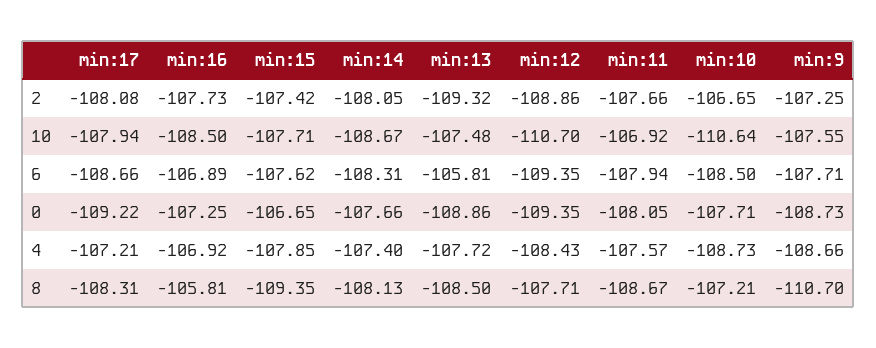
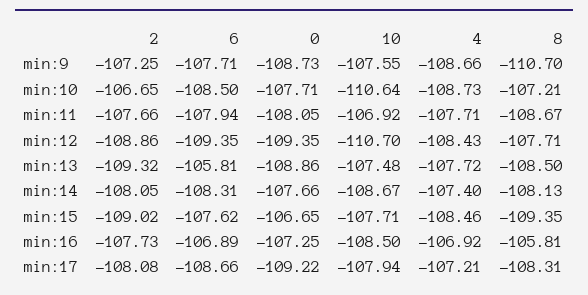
  {
    "min:17": {
      "2": -108.08,
      "10": -107.94,
      "6": -108.66,
      "0": -109.22,
      "4": -107.21,
      "8": -108.31
    },
    "min:16": {
      "2": -107.73,
      "10": -108.5,
      "6": -106.89,
      "0": -107.25,
      "4": -106.92,
      "8": -105.81
    },
    "min:15": {
-     "2": -107.42,
+     "2": -109.02,
      "10": -107.71,
      "6": -107.62,
      "0": -106.65,
-     "4": -107.85,
+     "4": -108.46,
      "8": -109.35
    },
    "min:14": {
      "2": -108.05,
      "10": -108.67,
      "6": -108.31,
      "0": -107.66,
      "4": -107.4,
      "8": -108.13
    },
    "min:13": {
      "2": -109.32,
      "10": -107.48,
      "6": -105.81,
      "0": -108.86,
      "4": -107.72,
      "8": -108.5
    },
    "min:12": {
      "2": -108.86,
      "10": -110.7,
      "6": -109.35,
      "0": -109.35,
      "4": -108.43,
      "8": -107.71
    },
    "min:11": {
      "2": -107.66,
      "10": -106.92,
      "6": -107.94,
      "0": -108.05,
-     "4": -107.57,
+     "4": -107.71,
      "8": -108.67
    },
    "min:10": {
      "2": -106.65,
      "10": -110.64,
      "6": -108.5,
      "0": -107.71,
      "4": -108.73,
      "8": -107.21
    },
    "min:9": {
      "2": -107.25,
      "10": -107.55,
      "6": -107.71,
      "0": -108.73,
      "4": -108.66,
      "8": -110.7
    }
  }

